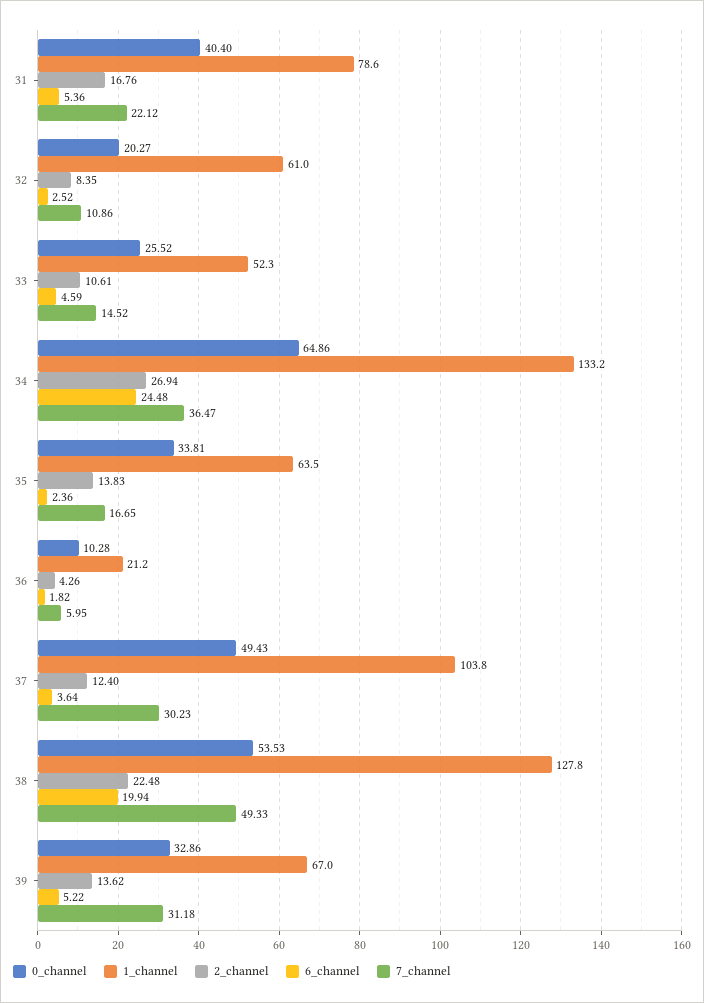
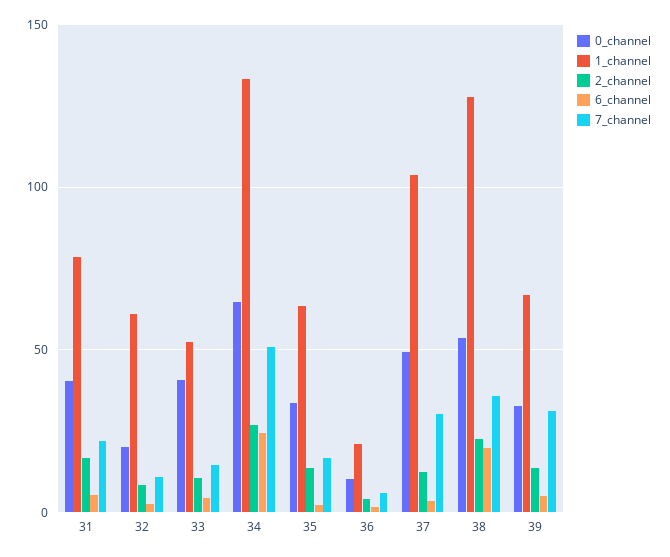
  {
    "0_channel": {
      "31": 40.4,
      "32": 20.27,
-     "33": 25.52,
+     "33": 40,
      "34": 64.86,
      "35": 33.81,
      "36": 10.28,
      "37": 49.43,
      "38": 53.53,
      "39": 32.86
    },
    "1_channel": {
      "31": 78.6,
      "32": 61,
      "33": 52.3,
      "34": 133.2,
      "35": 63.5,
      "36": 21.2,
      "37": 103.8,
      "38": 127.8,
      "39": 67
    },
    "2_channel": {
      "31": 16.76,
      "32": 8.35,
      "33": 10.61,
      "34": 26.94,
      "35": 13.83,
      "36": 4.26,
      "37": 12.4,
      "38": 22.48,
      "39": 13.62
    },
    "6_channel": {
      "31": 5.36,
      "32": 2.52,
      "33": 4.59,
      "34": 24.48,
      "35": 2.36,
      "36": 1.82,
      "37": 3.64,
      "38": 19.94,
      "39": 5.22
    },
    "7_channel": {
      "31": 22.12,
      "32": 10.86,
      "33": 14.52,
-     "34": 36.47,
+     "34": 50,
      "35": 16.65,
      "36": 5.95,
      "37": 30.23,
-     "38": 49.33,
+     "38": 35,
      "39": 31.18
    }
  }

